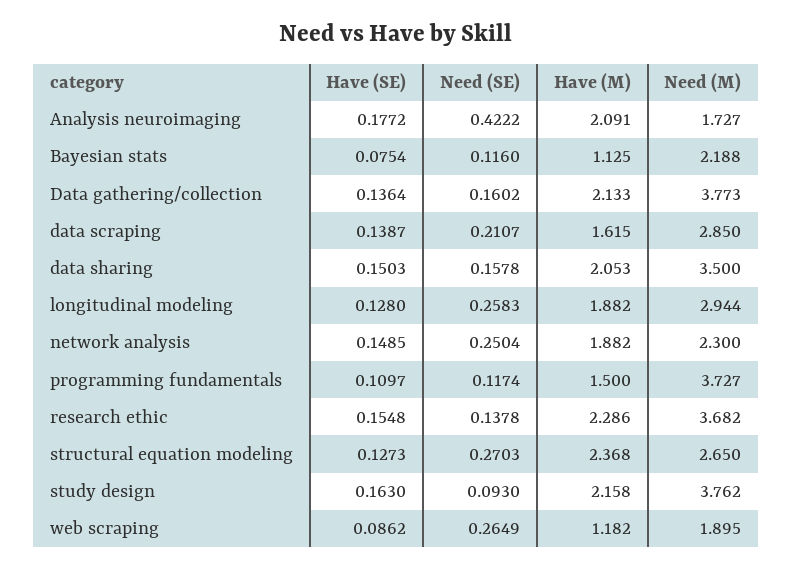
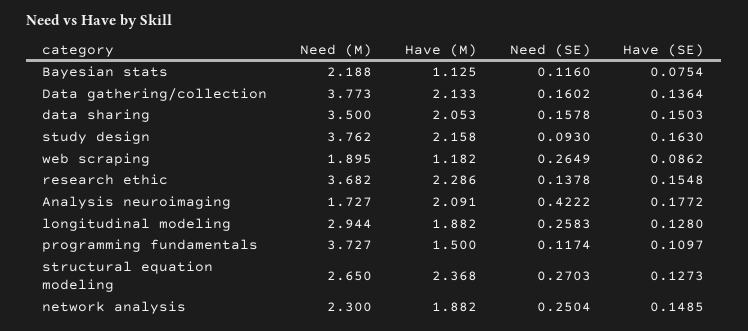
  {
    "Have (SE)": {
      "Analysis neuroimaging": 0.1772,
      "Bayesian stats": 0.0754,
      "Data gathering/collection": 0.1364,
-     "data scraping": 0.1387,
      "data sharing": 0.1503,
      "longitudinal modeling": 0.128,
      "network analysis": 0.1485,
      "programming fundamentals": 0.1097,
      "research ethic": 0.1548,
      "structural equation modeling": 0.1273,
      "study design": 0.163,
      "web scraping": 0.0862
    },
    "Need (SE)": {
      "Analysis neuroimaging": 0.4222,
      "Bayesian stats": 0.116,
      "Data gathering/collection": 0.1602,
-     "data scraping": 0.2107,
      "data sharing": 0.1578,
      "longitudinal modeling": 0.2583,
      "network analysis": 0.2504,
      "programming fundamentals": 0.1174,
      "research ethic": 0.1378,
      "structural equation modeling": 0.2703,
      "study design": 0.093,
      "web scraping": 0.2649
    },
    "Have (M)": {
      "Analysis neuroimaging": 2.091,
      "Bayesian stats": 1.125,
      "Data gathering/collection": 2.133,
-     "data scraping": 1.615,
      "data sharing": 2.053,
      "longitudinal modeling": 1.882,
      "network analysis": 1.882,
      "programming fundamentals": 1.5,
      "research ethic": 2.286,
      "structural equation modeling": 2.368,
      "study design": 2.158,
      "web scraping": 1.182
    },
    "Need (M)": {
      "Analysis neuroimaging": 1.727,
      "Bayesian stats": 2.188,
      "Data gathering/collection": 3.773,
-     "data scraping": 2.85,
      "data sharing": 3.5,
      "longitudinal modeling": 2.944,
      "network analysis": 2.3,
      "programming fundamentals": 3.727,
      "research ethic": 3.682,
      "structural equation modeling": 2.65,
      "study design": 3.762,
      "web scraping": 1.895
    }
  }

